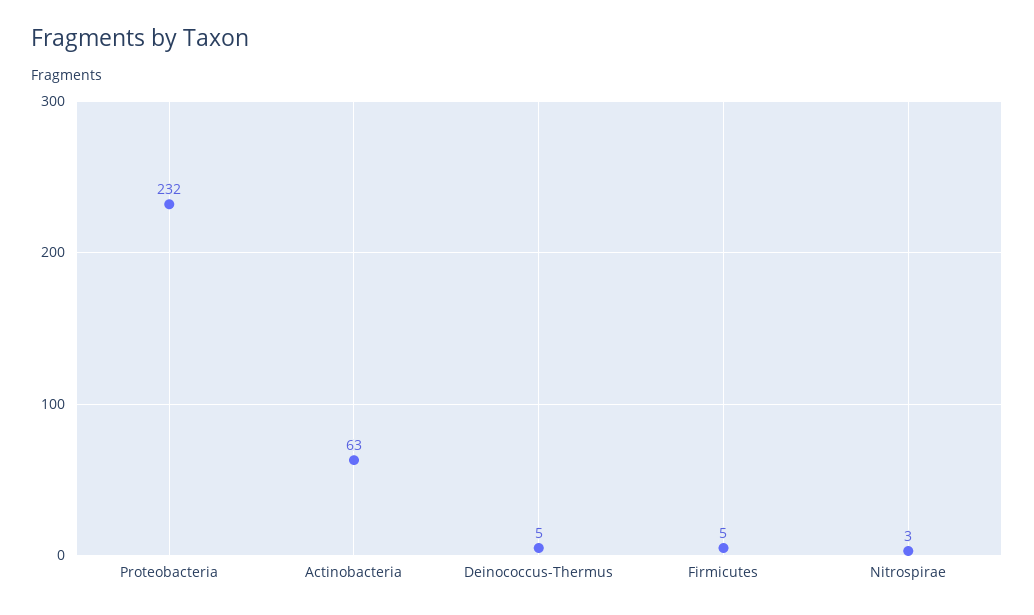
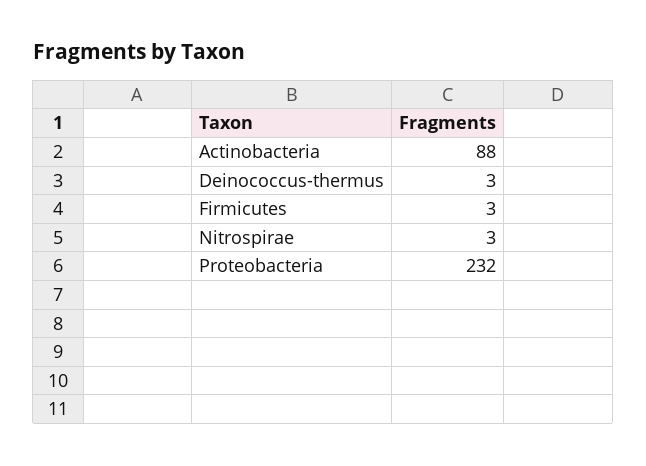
  {
    "Proteobacteria": 232,
-   "Actinobacteria": 63,
+   "Actinobacteria": 88,
-   "Deinococcus-Thermus": 5,
+   "Deinococcus-Thermus": 3,
-   "Firmicutes": 5,
+   "Firmicutes": 3,
    "Nitrospirae": 3
  }

